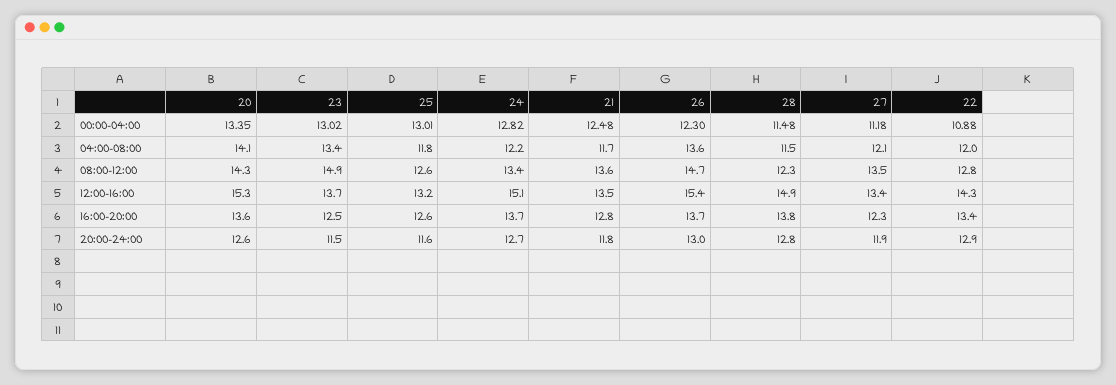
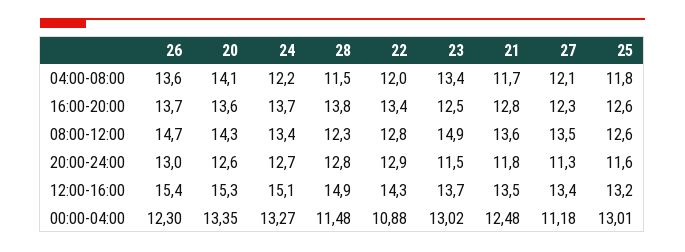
  {
    "20": {
      "00:00-04:00": 13.35,
      "04:00-08:00": 14.1,
      "08:00-12:00": 14.3,
      "12:00-16:00": 15.3,
      "16:00-20:00": 13.6,
      "20:00-24:00": 12.6
    },
    "23": {
      "00:00-04:00": 13.02,
      "04:00-08:00": 13.4,
      "08:00-12:00": 14.9,
      "12:00-16:00": 13.7,
      "16:00-20:00": 12.5,
      "20:00-24:00": 11.5
    },
    "25": {
      "00:00-04:00": 13.01,
      "04:00-08:00": 11.8,
      "08:00-12:00": 12.6,
      "12:00-16:00": 13.2,
      "16:00-20:00": 12.6,
      "20:00-24:00": 11.6
    },
    "24": {
-     "00:00-04:00": 12.82,
+     "00:00-04:00": 13.27,
      "04:00-08:00": 12.2,
      "08:00-12:00": 13.4,
      "12:00-16:00": 15.1,
      "16:00-20:00": 13.7,
      "20:00-24:00": 12.7
    },
    "21": {
      "00:00-04:00": 12.48,
      "04:00-08:00": 11.7,
      "08:00-12:00": 13.6,
      "12:00-16:00": 13.5,
      "16:00-20:00": 12.8,
      "20:00-24:00": 11.8
    },
    "26": {
      "00:00-04:00": 12.3,
      "04:00-08:00": 13.6,
      "08:00-12:00": 14.7,
      "12:00-16:00": 15.4,
      "16:00-20:00": 13.7,
      "20:00-24:00": 13
    },
    "28": {
      "00:00-04:00": 11.48,
      "04:00-08:00": 11.5,
      "08:00-12:00": 12.3,
      "12:00-16:00": 14.9,
      "16:00-20:00": 13.8,
      "20:00-24:00": 12.8
    },
    "27": {
      "00:00-04:00": 11.18,
      "04:00-08:00": 12.1,
      "08:00-12:00": 13.5,
      "12:00-16:00": 13.4,
      "16:00-20:00": 12.3,
-     "20:00-24:00": 11.9
+     "20:00-24:00": 11.3
    },
    "22": {
      "00:00-04:00": 10.88,
      "04:00-08:00": 12,
      "08:00-12:00": 12.8,
      "12:00-16:00": 14.3,
      "16:00-20:00": 13.4,
      "20:00-24:00": 12.9
    }
  }

